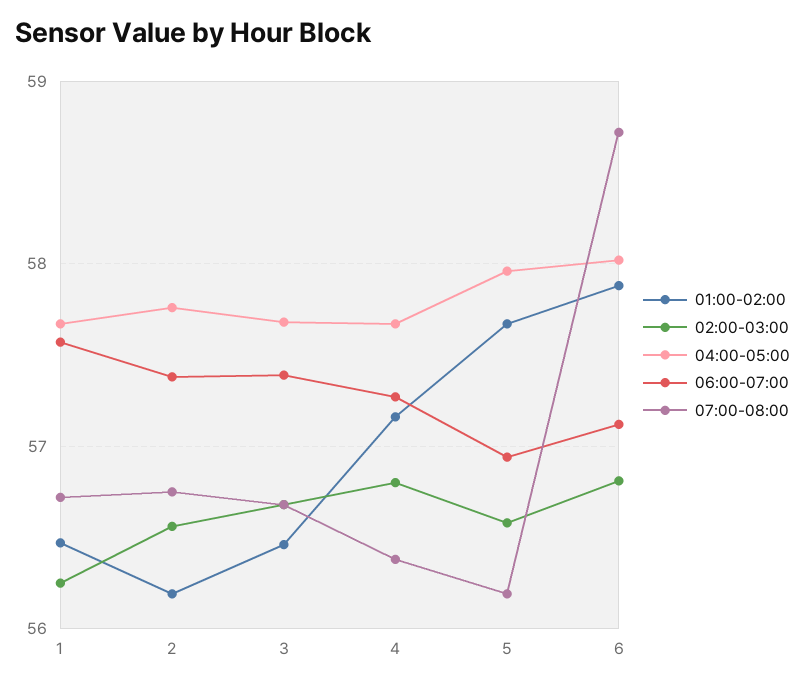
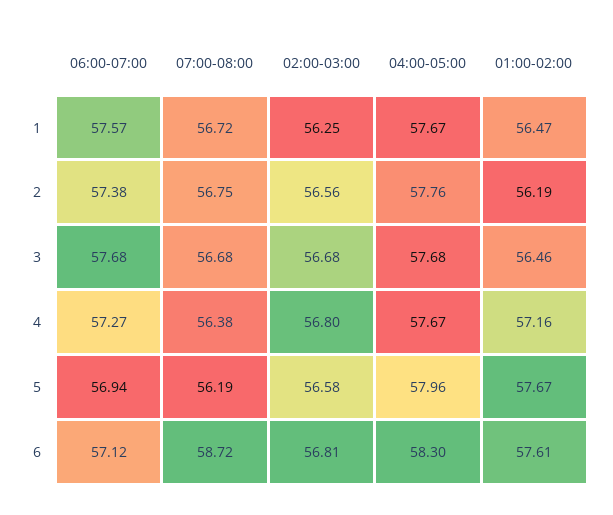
  {
    "01:00-02:00": {
      "1": 56.47,
      "2": 56.19,
      "3": 56.46,
      "4": 57.16,
      "5": 57.67,
-     "6": 57.9
+     "6": 57.61
    },
    "02:00-03:00": {
      "1": 56.25,
      "2": 56.56,
      "3": 56.68,
      "4": 56.8,
      "5": 56.58,
      "6": 56.81
    },
    "04:00-05:00": {
      "1": 57.67,
      "2": 57.76,
      "3": 57.68,
      "4": 57.67,
      "5": 57.96,
-     "6": 58
+     "6": 58.3
    },
    "06:00-07:00": {
      "1": 57.57,
      "2": 57.38,
-     "3": 57.4,
+     "3": 57.68,
      "4": 57.27,
      "5": 56.94,
      "6": 57.12
    },
    "07:00-08:00": {
      "1": 56.72,
      "2": 56.75,
      "3": 56.68,
      "4": 56.38,
      "5": 56.19,
      "6": 58.72
    }
  }

